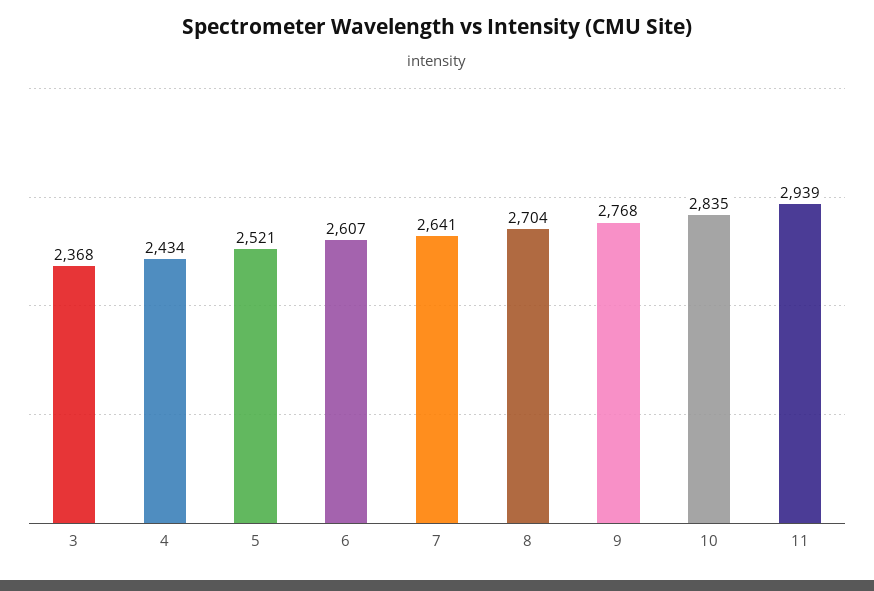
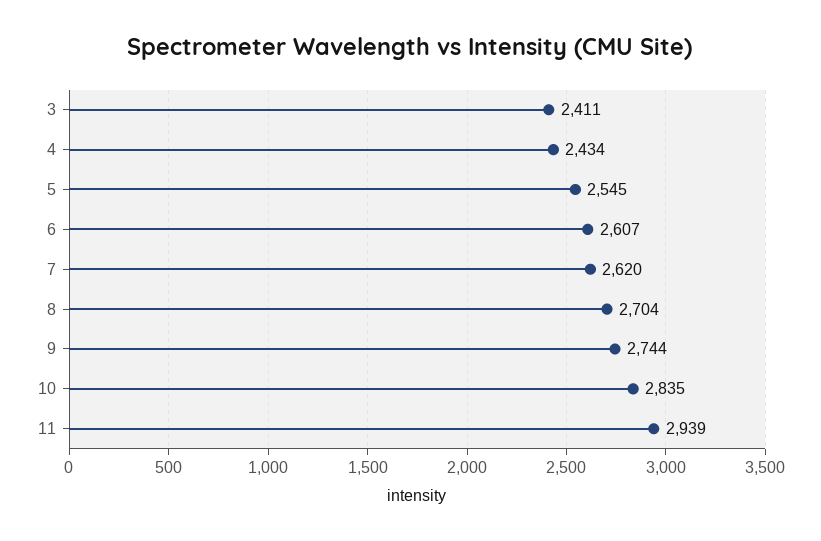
  {
-   "3": 2368,
+   "3": 2411,
    "4": 2434,
-   "5": 2521,
+   "5": 2545,
    "6": 2607,
-   "7": 2641,
+   "7": 2620,
    "8": 2704,
-   "9": 2768,
+   "9": 2744,
    "10": 2835,
    "11": 2939
  }

